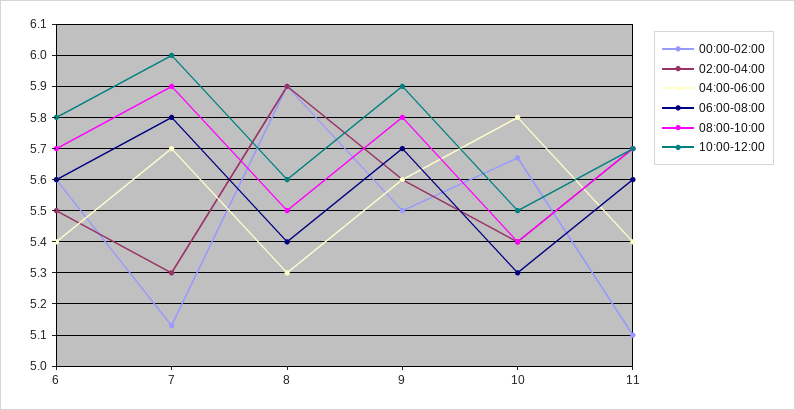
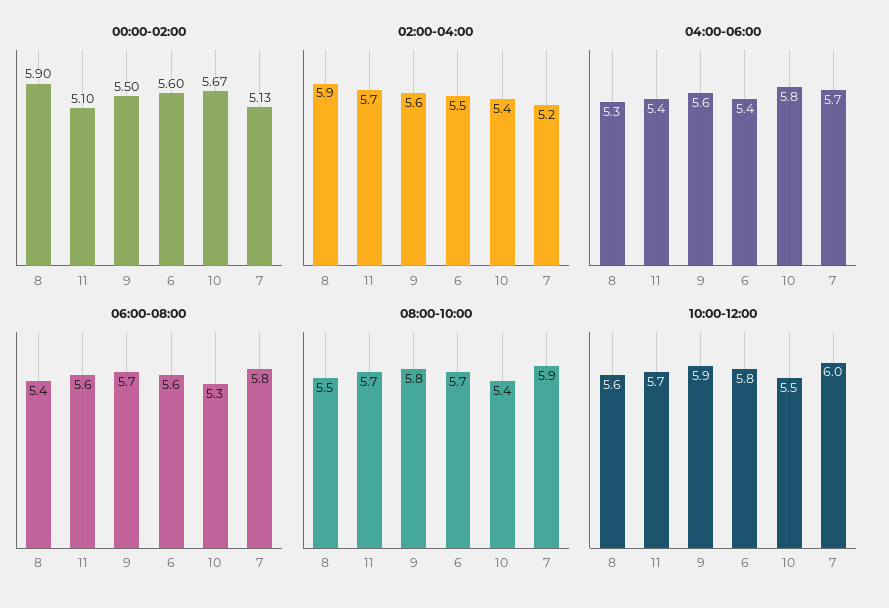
  {
    "00:00-02:00": {
      "6": 5.6,
      "7": 5.13,
      "8": 5.9,
      "9": 5.5,
      "10": 5.67,
      "11": 5.1
    },
    "02:00-04:00": {
      "6": 5.5,
-     "7": 5.3,
+     "7": 5.2,
      "8": 5.9,
      "9": 5.6,
      "10": 5.4,
      "11": 5.7
    },
    "04:00-06:00": {
      "6": 5.4,
      "7": 5.7,
      "8": 5.3,
      "9": 5.6,
      "10": 5.8,
      "11": 5.4
    },
    "06:00-08:00": {
      "6": 5.6,
      "7": 5.8,
      "8": 5.4,
      "9": 5.7,
      "10": 5.3,
      "11": 5.6
    },
    "08:00-10:00": {
      "6": 5.7,
      "7": 5.9,
      "8": 5.5,
      "9": 5.8,
      "10": 5.4,
      "11": 5.7
    },
    "10:00-12:00": {
      "6": 5.8,
      "7": 6,
      "8": 5.6,
      "9": 5.9,
      "10": 5.5,
      "11": 5.7
    }
  }

